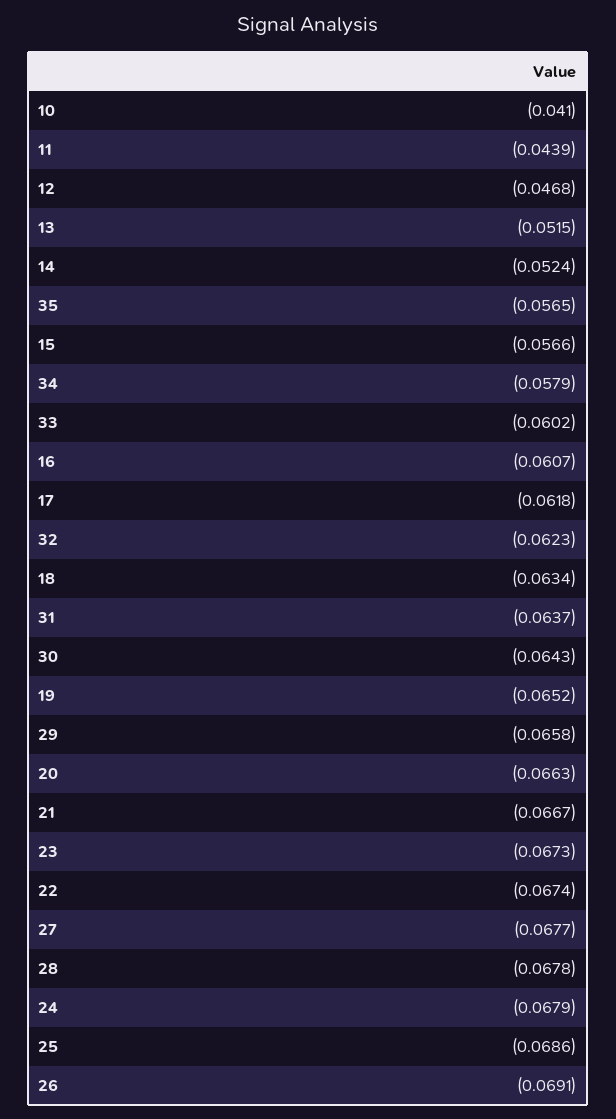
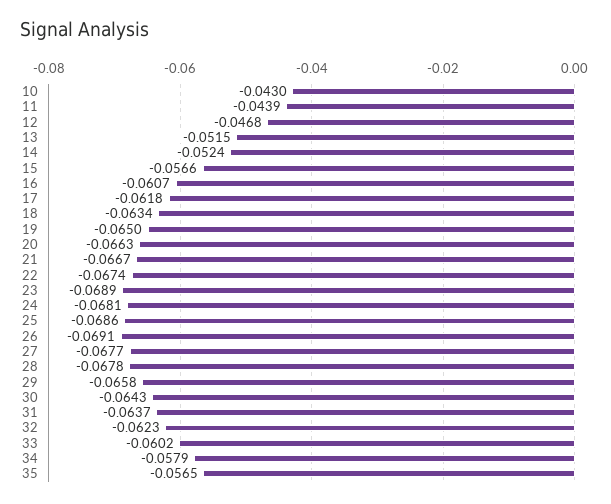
  {
-   "10": -0.041,
+   "10": -0.043,
    "11": -0.0439,
    "12": -0.0468,
    "13": -0.0515,
    "14": -0.0524,
    "35": -0.0565,
    "15": -0.0566,
    "34": -0.0579,
    "33": -0.0602,
    "16": -0.0607,
    "17": -0.0618,
    "32": -0.0623,
    "18": -0.0634,
    "31": -0.0637,
    "30": -0.0643,
-   "19": -0.0652,
+   "19": -0.065,
    "29": -0.0658,
    "20": -0.0663,
    "21": -0.0667,
-   "23": -0.0673,
+   "23": -0.0689,
    "22": -0.0674,
    "27": -0.0677,
    "28": -0.0678,
-   "24": -0.0679,
+   "24": -0.0681,
    "25": -0.0686,
    "26": -0.0691
  }

